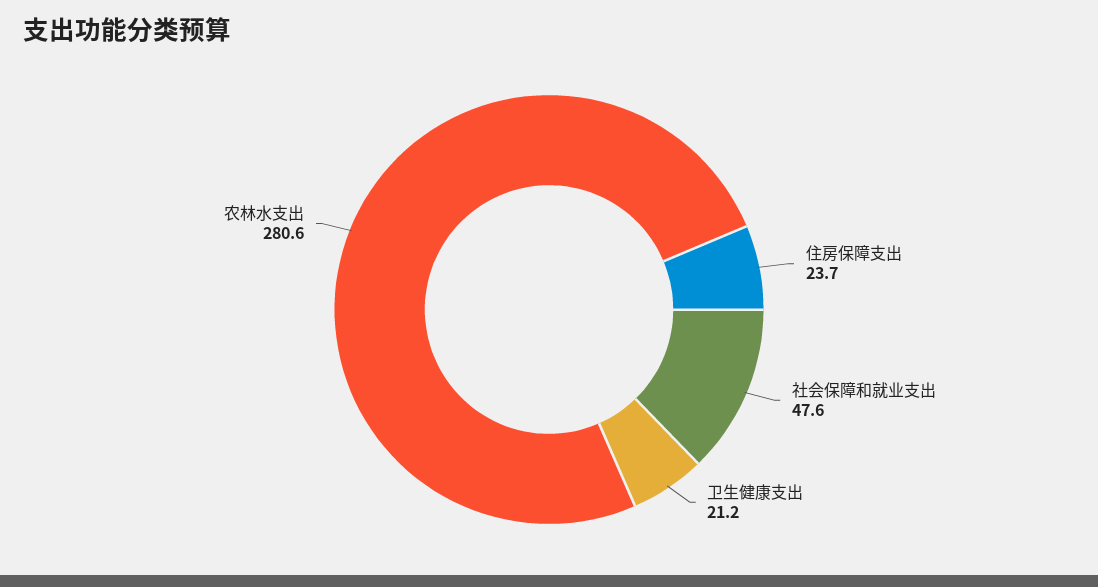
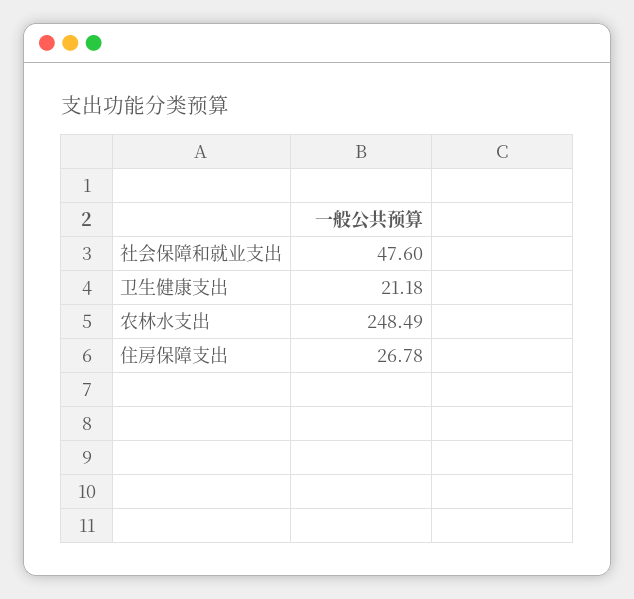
  {
-   "住房保障支出": 23.7,
+   "住房保障支出": 26.78,
    "社会保障和就业支出": 47.6,
    "卫生健康支出": 21.18,
-   "农林水支出": 280.6
+   "农林水支出": 248.49
  }

